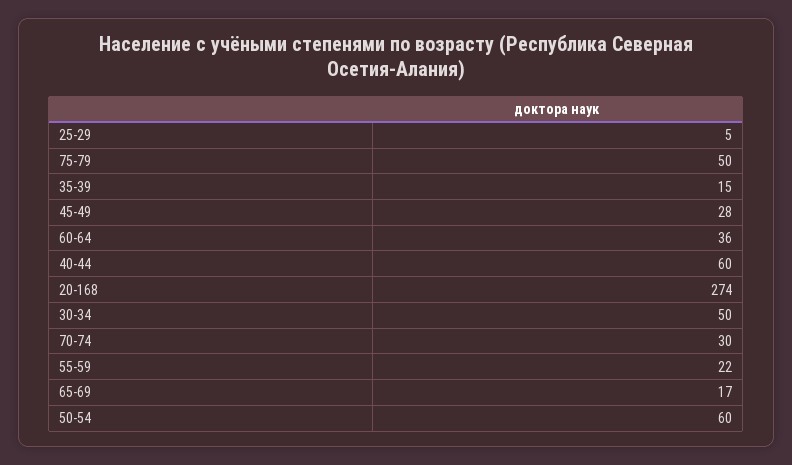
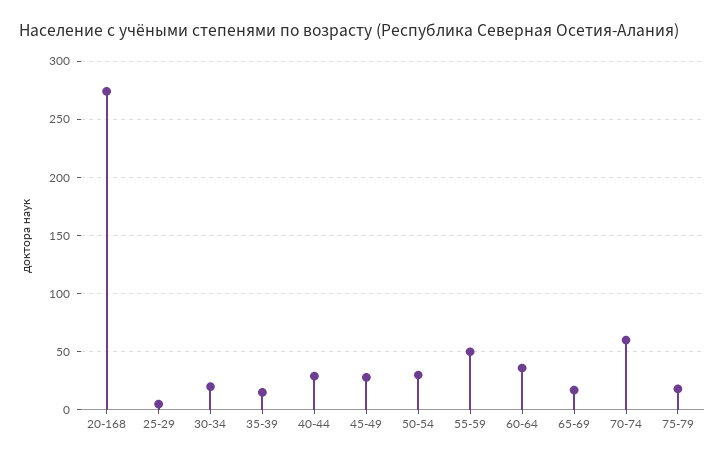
  {
    "25-29": 5,
-   "75-79": 50,
+   "75-79": 20,
    "35-39": 15,
    "45-49": 28,
    "60-64": 36,
-   "40-44": 60,
+   "40-44": 30,
    "20-168": 274,
-   "30-34": 50,
+   "30-34": 20,
-   "70-74": 30,
+   "70-74": 60,
-   "55-59": 22,
+   "55-59": 50,
    "65-69": 17,
-   "50-54": 60
+   "50-54": 30
  }

